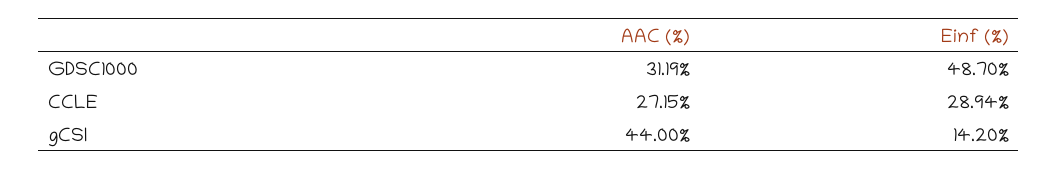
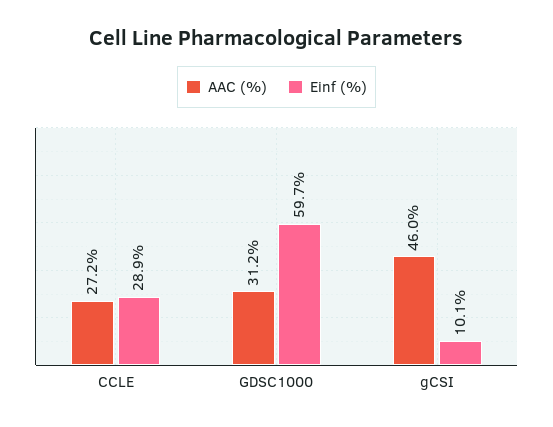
  {
    "AAC (%)": {
      "GDSC1000": 31.19,
      "CCLE": 27.15,
-     "gCSI": 44
+     "gCSI": 46
    },
    "Einf (%)": {
-     "GDSC1000": 48.7,
+     "GDSC1000": 59.7,
      "CCLE": 28.94,
-     "gCSI": 14.2
+     "gCSI": 10.1
    }
  }

